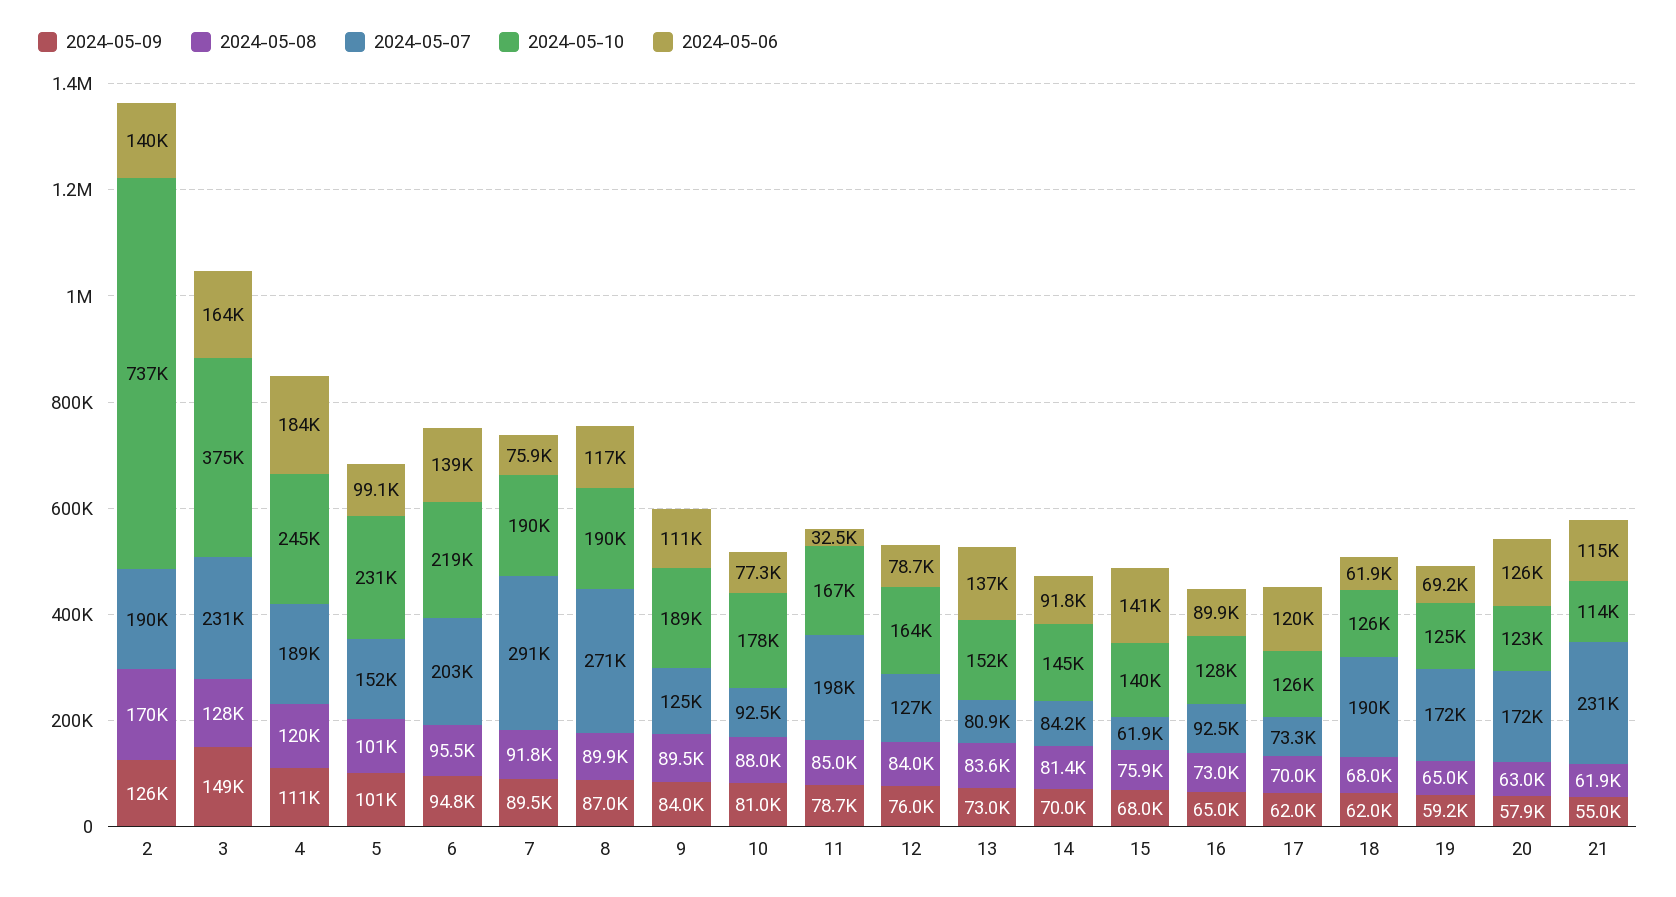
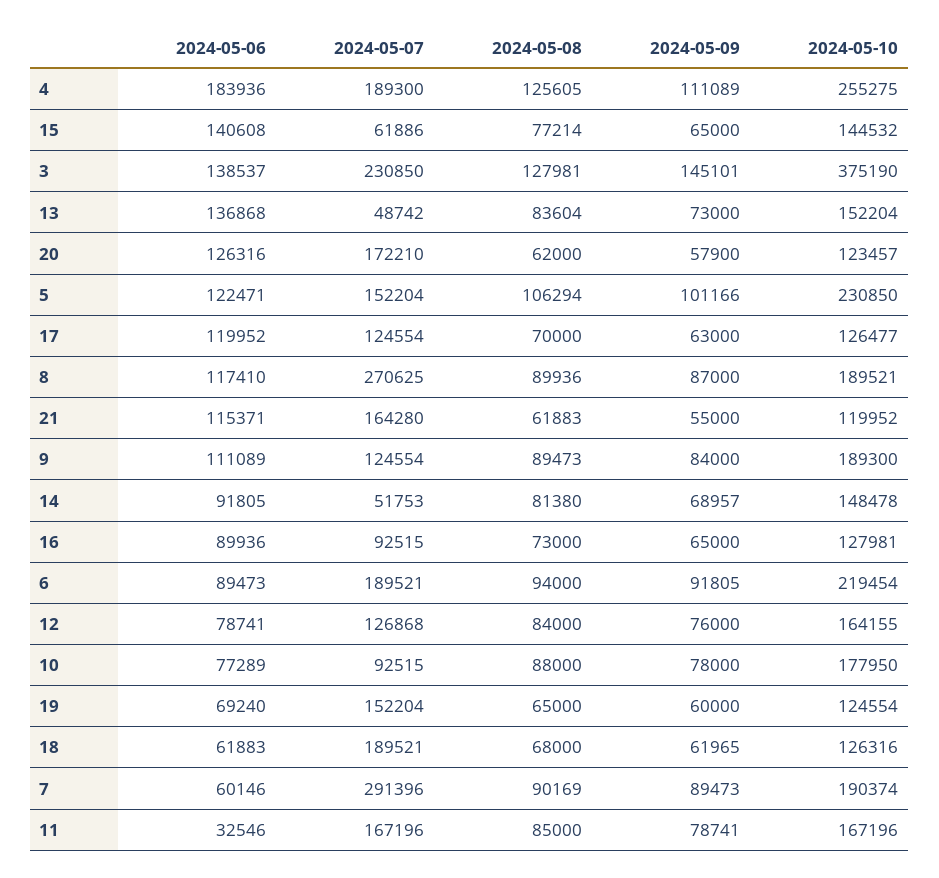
  {
    "2024-05-09": {
-     "2": 126000,
-     "3": 149000,
+     "3": 145101,
      "4": 111089,
      "5": 101166,
-     "6": 94800,
+     "6": 91805,
      "7": 89473,
      "8": 87000,
      "9": 84000,
-     "10": 81000,
+     "10": 78000,
      "11": 78741,
      "12": 76000,
      "13": 73000,
-     "14": 70000,
+     "14": 68957,
-     "15": 68000,
+     "15": 65000,
      "16": 65000,
-     "17": 62000,
+     "17": 63000,
      "18": 61965,
-     "19": 59200,
+     "19": 60000,
      "20": 57900,
      "21": 55000
    },
    "2024-05-08": {
-     "2": 170000,
      "3": 127981,
-     "4": 120000,
+     "4": 125605,
-     "5": 101000,
+     "5": 106294,
-     "6": 95500,
+     "6": 94000,
-     "7": 91800,
+     "7": 90169,
      "8": 89936,
      "9": 89473,
      "10": 88000,
      "11": 85000,
      "12": 84000,
      "13": 83604,
      "14": 81380,
-     "15": 75900,
+     "15": 77214,
      "16": 73000,
      "17": 70000,
      "18": 68000,
      "19": 65000,
-     "20": 63000,
+     "20": 62000,
      "21": 61883
    },
    "2024-05-07": {
-     "2": 190000,
      "3": 230850,
      "4": 189300,
      "5": 152204,
-     "6": 203000,
+     "6": 189521,
      "7": 291396,
      "8": 270625,
      "9": 124554,
      "10": 92515,
-     "11": 198000,
+     "11": 167196,
      "12": 126868,
-     "13": 80900,
+     "13": 48742,
-     "14": 84200,
+     "14": 51753,
      "15": 61886,
      "16": 92515,
-     "17": 73300,
+     "17": 124554,
      "18": 189521,
-     "19": 172000,
+     "19": 152204,
      "20": 172210,
-     "21": 231000
+     "21": 164280
    },
    "2024-05-10": {
-     "2": 737000,
      "3": 375190,
-     "4": 245000,
+     "4": 255275,
      "5": 230850,
      "6": 219454,
      "7": 190374,
      "8": 189521,
      "9": 189300,
      "10": 177950,
      "11": 167196,
      "12": 164155,
      "13": 152204,
-     "14": 145000,
+     "14": 148478,
-     "15": 140000,
+     "15": 144532,
      "16": 127981,
      "17": 126477,
      "18": 126316,
      "19": 124554,
      "20": 123457,
-     "21": 114000
+     "21": 119952
    },
    "2024-05-06": {
-     "2": 140000,
-     "3": 164000,
+     "3": 138537,
      "4": 183936,
-     "5": 99100,
+     "5": 122471,
-     "6": 139000,
+     "6": 89473,
-     "7": 75900,
+     "7": 60146,
      "8": 117410,
      "9": 111089,
      "10": 77289,
      "11": 32546,
      "12": 78741,
      "13": 136868,
      "14": 91805,
      "15": 140608,
      "16": 89936,
      "17": 119952,
      "18": 61883,
      "19": 69240,
      "20": 126316,
      "21": 115371
    }
  }

